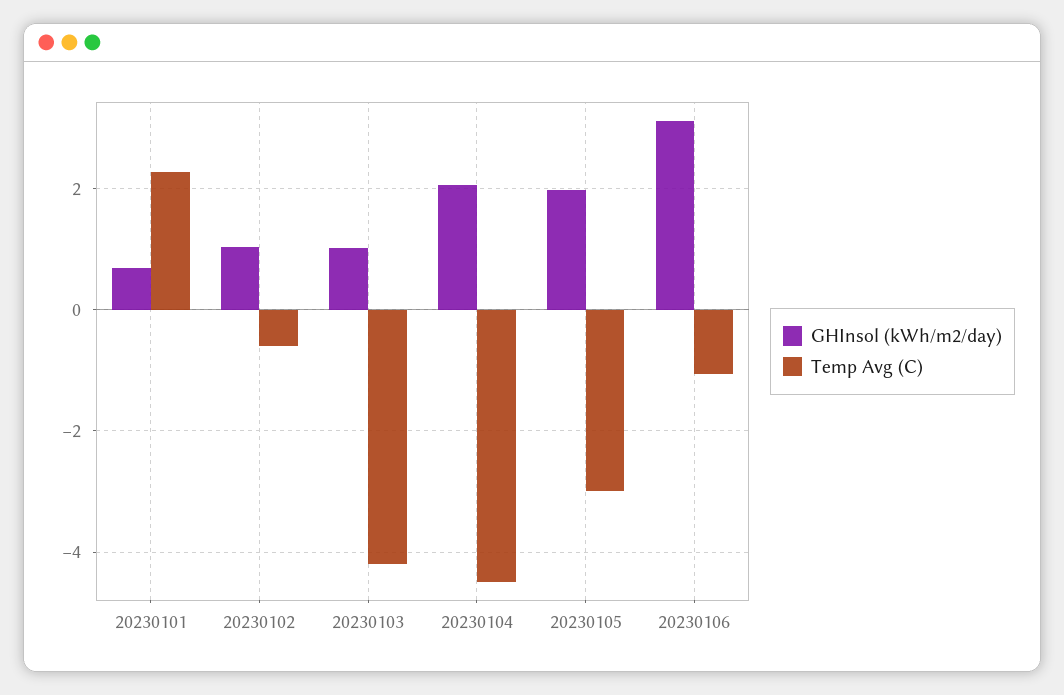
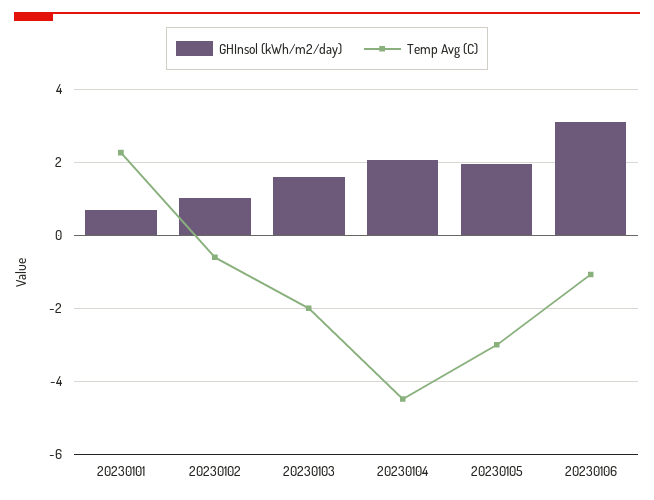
  {
    "GHInsol (kWh/m2/day)": {
      "20230101": 0.6,
      "20230102": 1,
-     "20230103": 1,
+     "20230103": 1.6,
      "20230104": 2,
      "20230105": 2,
      "20230106": 3.2
    },
    "Temp Avg (C)": {
      "20230101": 2.2,
      "20230102": -0.6,
-     "20230103": -4.2,
+     "20230103": -2,
      "20230104": -4.4,
      "20230105": -3,
      "20230106": -1
    }
  }

